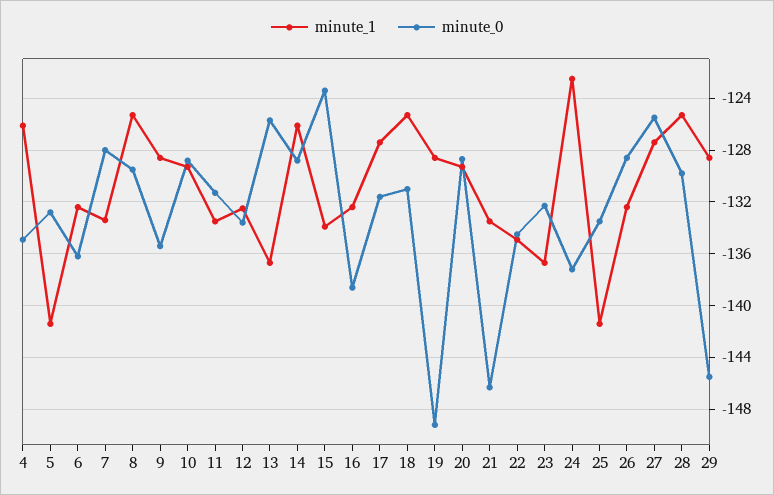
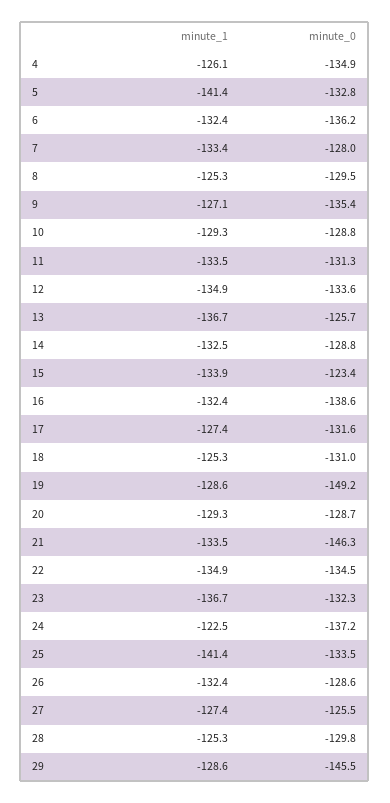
  {
    "minute_1": {
      "4": -126.1,
      "5": -141.4,
      "6": -132.4,
      "7": -133.4,
      "8": -125.3,
-     "9": -128.5,
+     "9": -127.1,
      "10": -129.3,
      "11": -133.5,
-     "12": -132.5,
+     "12": -134.9,
      "13": -136.7,
-     "14": -126,
+     "14": -132.5,
      "15": -133.9,
      "16": -132.4,
      "17": -127.4,
      "18": -125.3,
      "19": -128.6,
      "20": -129.3,
      "21": -133.5,
      "22": -134.9,
      "23": -136.7,
      "24": -122.5,
      "25": -141.4,
      "26": -132.4,
      "27": -127.4,
      "28": -125.3,
      "29": -128.6
    },
    "minute_0": {
      "4": -134.9,
      "5": -132.8,
      "6": -136.2,
      "7": -128,
      "8": -129.5,
      "9": -135.4,
      "10": -128.8,
      "11": -131.3,
      "12": -133.6,
      "13": -125.7,
      "14": -128.8,
      "15": -123.4,
      "16": -138.6,
      "17": -131.6,
      "18": -131,
      "19": -149.2,
      "20": -128.7,
      "21": -146.3,
      "22": -134.5,
      "23": -132.3,
      "24": -137.2,
      "25": -133.5,
      "26": -128.6,
      "27": -125.5,
      "28": -129.8,
      "29": -145.5
    }
  }

